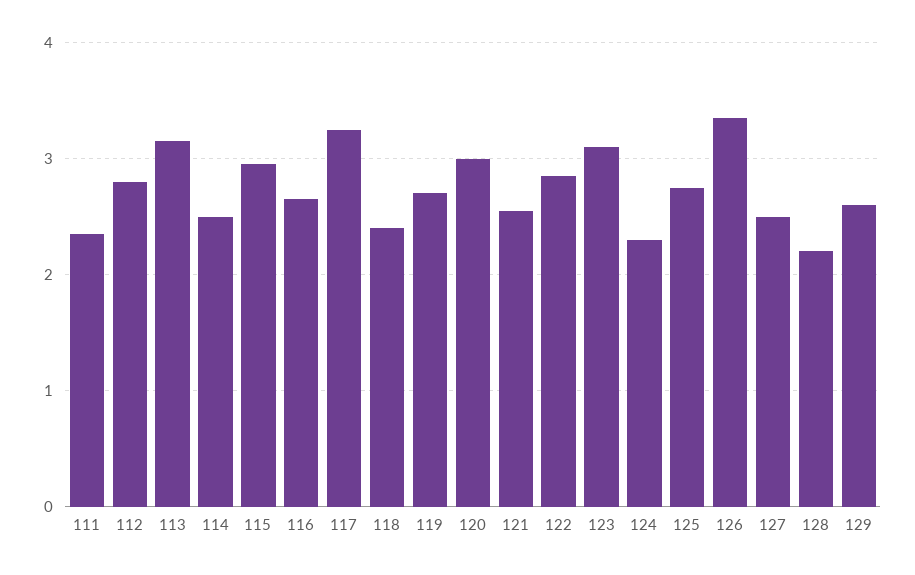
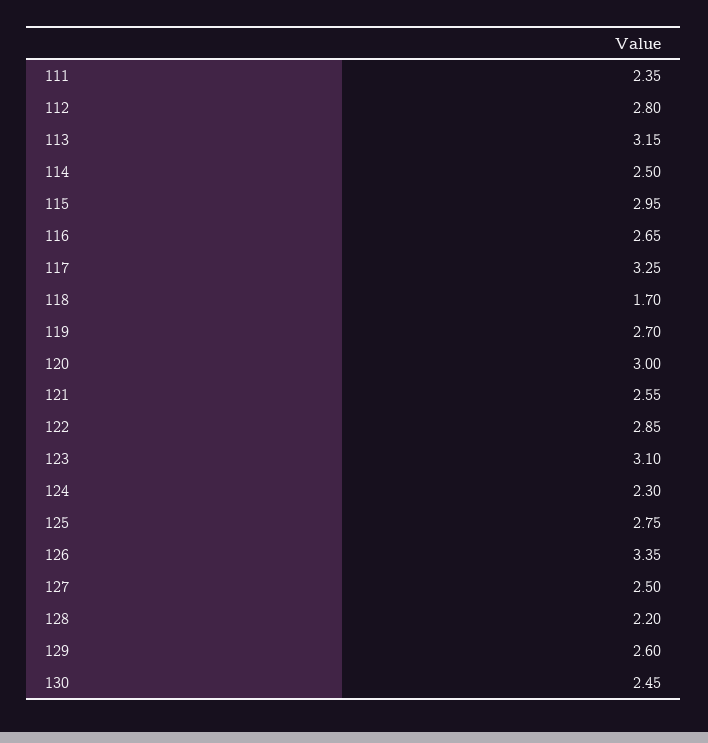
  {
    "111": 2.35,
    "112": 2.8,
    "113": 3.15,
    "114": 2.5,
    "115": 2.95,
    "116": 2.65,
    "117": 3.25,
-   "118": 2.4,
+   "118": 1.7,
    "119": 2.7,
    "120": 3,
    "121": 2.55,
    "122": 2.85,
    "123": 3.1,
    "124": 2.3,
    "125": 2.75,
    "126": 3.35,
    "127": 2.5,
    "128": 2.2,
-   "129": 2.6
+   "129": 2.6,
+   "130": 2.45
  }

